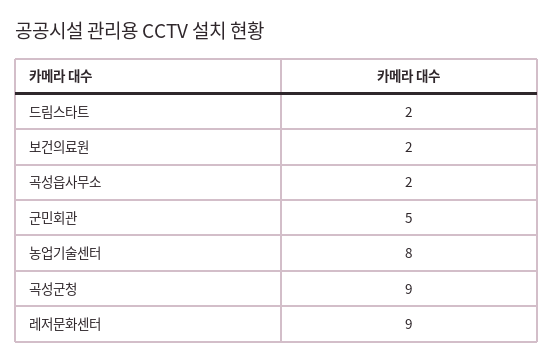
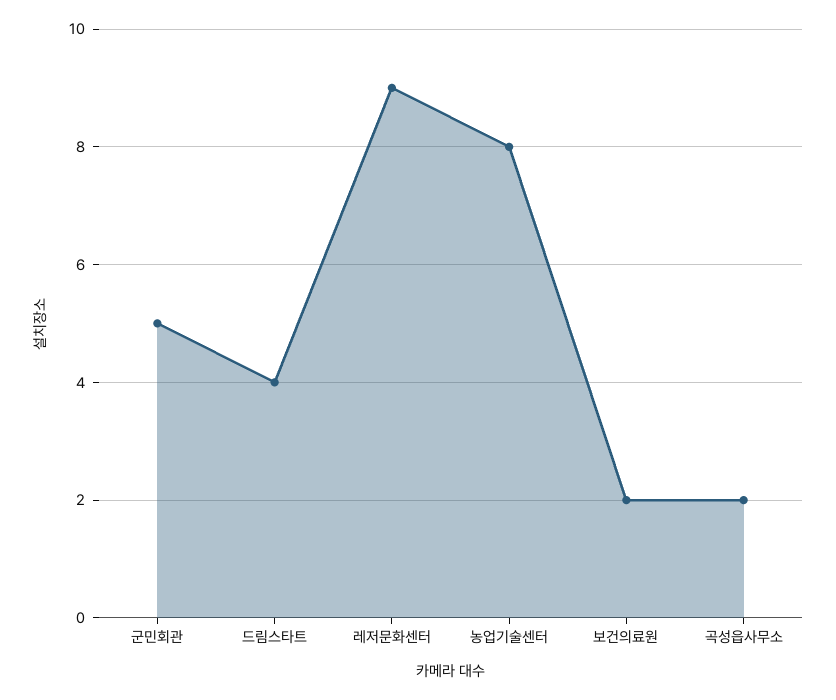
  {
-   "드림스타트": 2,
+   "드림스타트": 4,
    "보건의료원": 2,
    "곡성읍사무소": 2,
    "군민회관": 5,
    "농업기술센터": 8,
-   "곡성군청": 9,
    "레저문화센터": 9
  }

